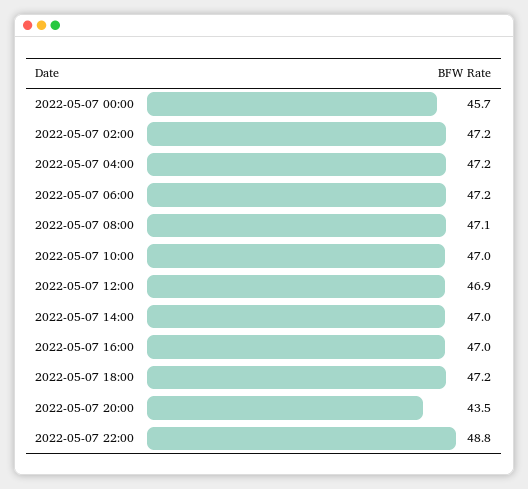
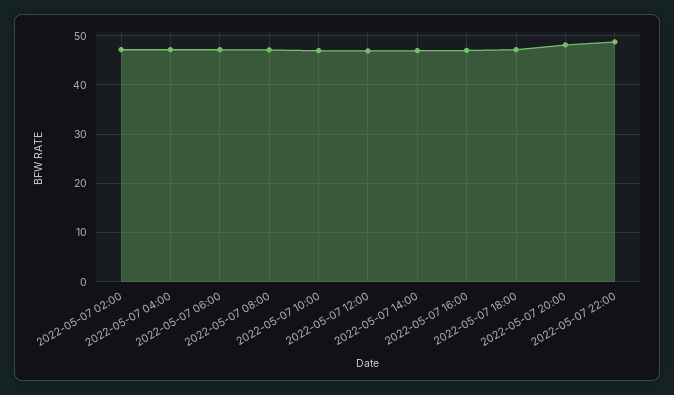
  {
-   "2022-05-07 00:00": 45.7,
    "2022-05-07 02:00": 47.2,
    "2022-05-07 04:00": 47.2,
    "2022-05-07 06:00": 47.2,
    "2022-05-07 08:00": 47.1,
    "2022-05-07 10:00": 47,
    "2022-05-07 12:00": 46.9,
    "2022-05-07 14:00": 47,
    "2022-05-07 16:00": 47,
    "2022-05-07 18:00": 47.2,
-   "2022-05-07 20:00": 43.5,
+   "2022-05-07 20:00": 48,
    "2022-05-07 22:00": 48.8
  }

